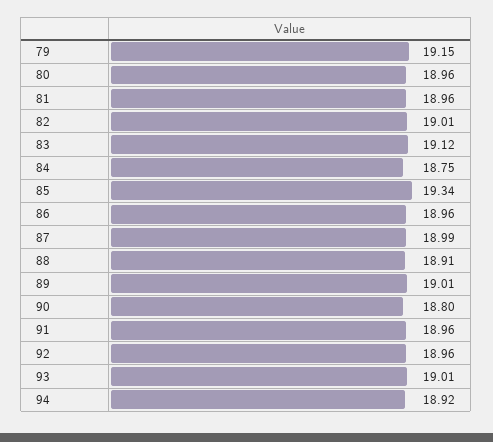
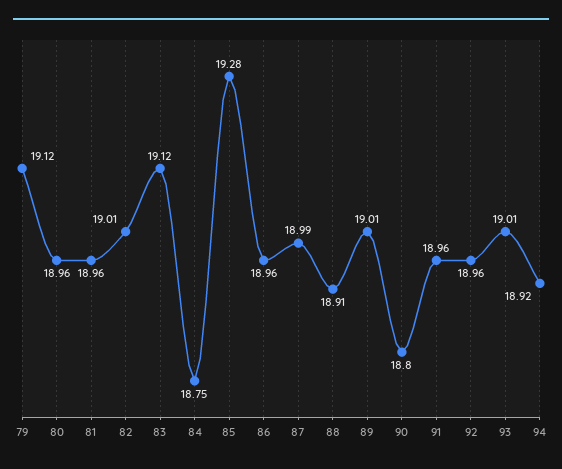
  {
-   "79": 19.15,
+   "79": 19.12,
    "80": 18.96,
    "81": 18.96,
    "82": 19.01,
    "83": 19.12,
    "84": 18.75,
-   "85": 19.34,
+   "85": 19.28,
    "86": 18.96,
    "87": 18.99,
    "88": 18.91,
    "89": 19.01,
    "90": 18.8,
    "91": 18.96,
    "92": 18.96,
    "93": 19.01,
    "94": 18.92
  }

